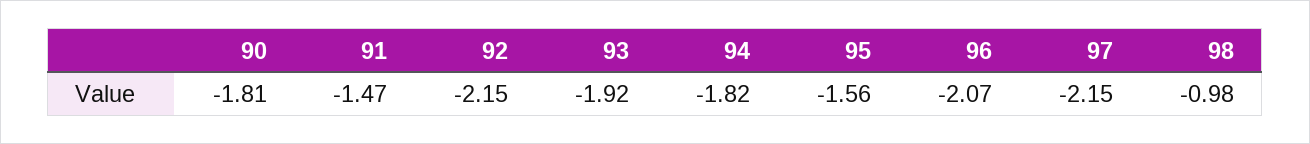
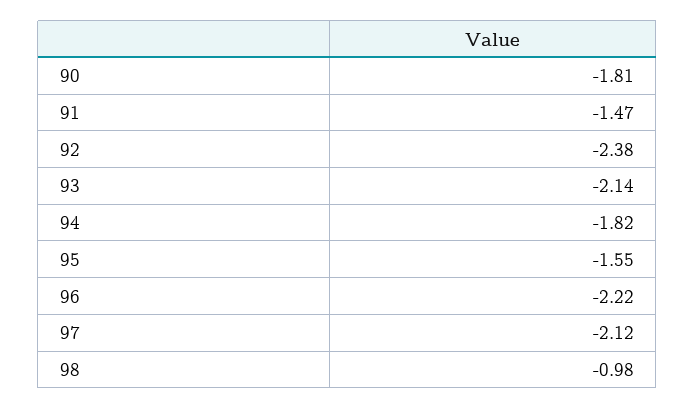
  {
    "90": -1.81,
    "91": -1.47,
-   "92": -2.15,
+   "92": -2.38,
-   "93": -1.92,
+   "93": -2.14,
    "94": -1.82,
-   "95": -1.56,
+   "95": -1.55,
-   "96": -2.07,
+   "96": -2.22,
-   "97": -2.15,
+   "97": -2.12,
    "98": -0.98
  }

